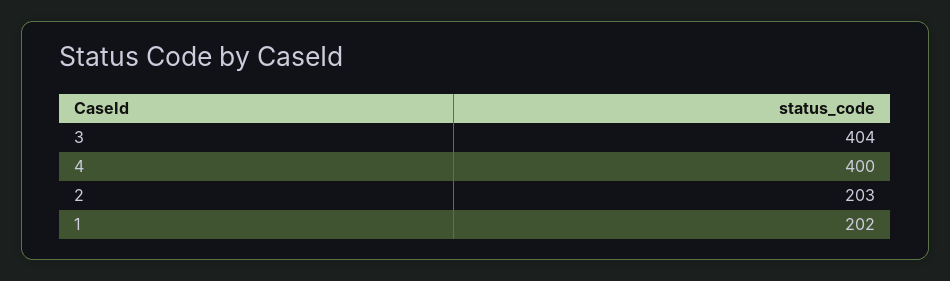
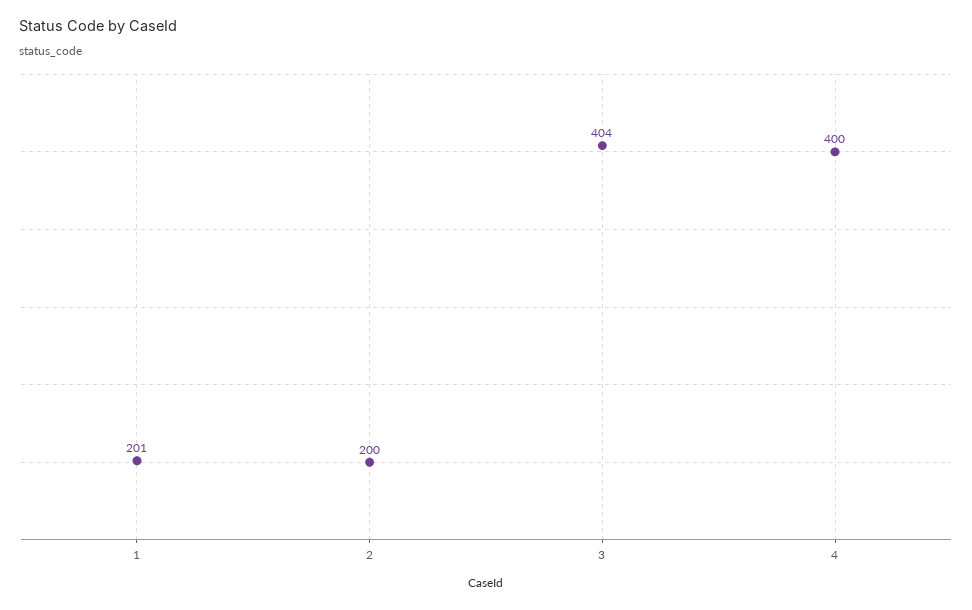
  {
    "3": 404,
    "4": 400,
-   "2": 203,
+   "2": 200,
-   "1": 202
+   "1": 201
  }

